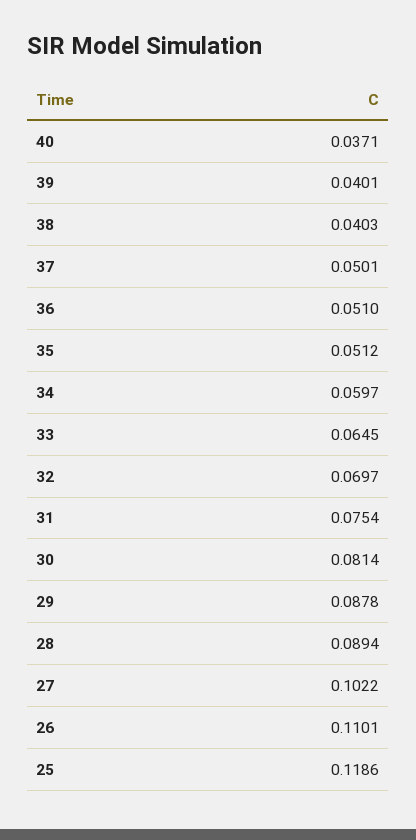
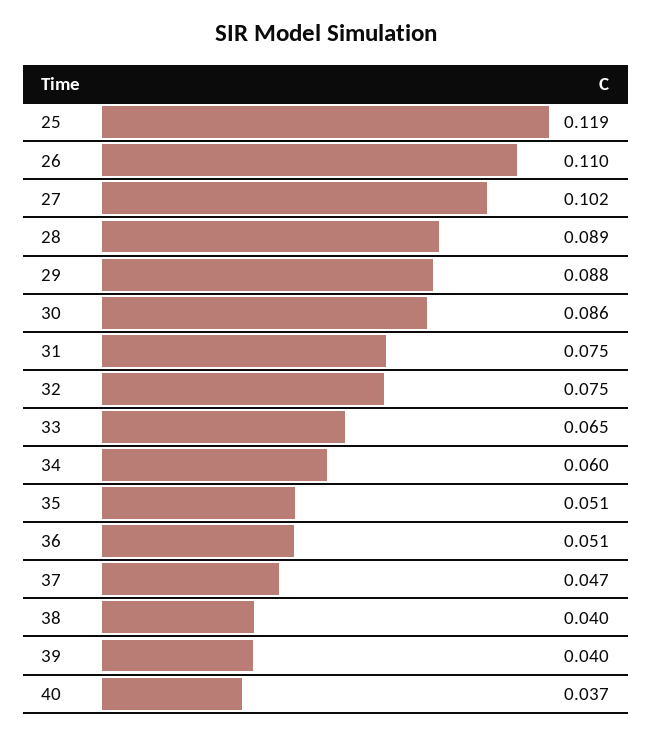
  {
    "40": 0.0371,
    "39": 0.0401,
    "38": 0.0403,
-   "37": 0.0501,
+   "37": 0.047,
    "36": 0.051,
    "35": 0.0512,
    "34": 0.0597,
    "33": 0.0645,
-   "32": 0.0697,
+   "32": 0.075,
    "31": 0.0754,
-   "30": 0.0814,
+   "30": 0.086,
    "29": 0.0878,
    "28": 0.0894,
    "27": 0.1022,
    "26": 0.1101,
    "25": 0.1186
  }

